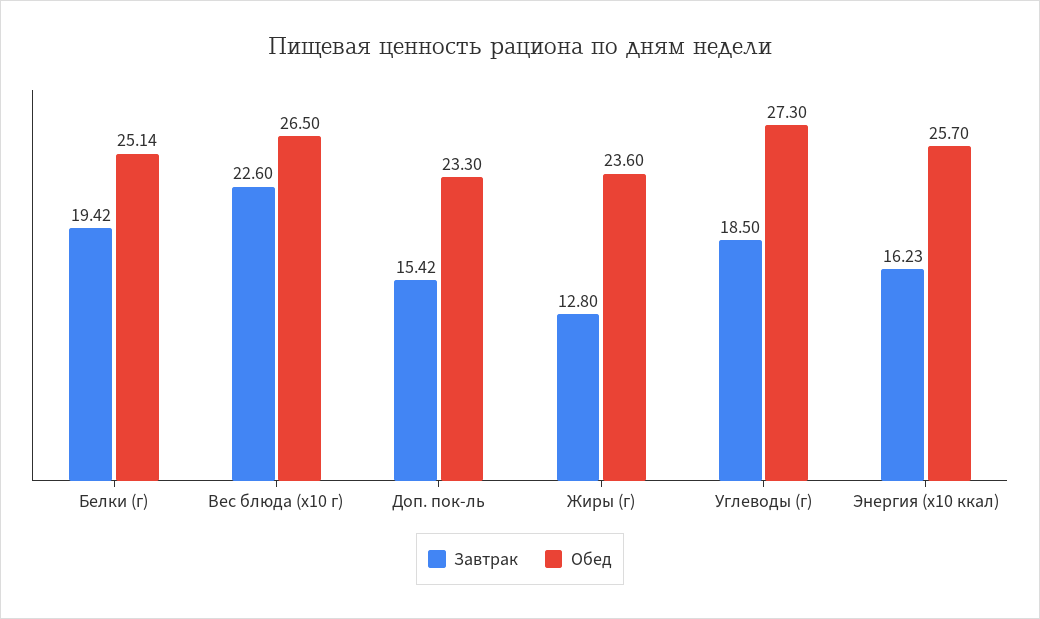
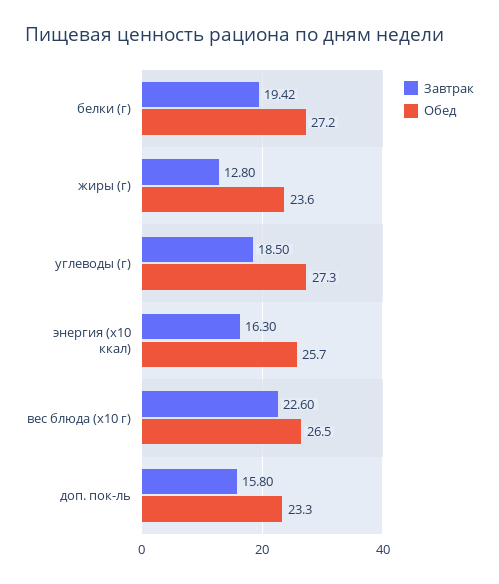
  {
    "Завтрак": {
      "Белки (г)": 19.42,
      "Вес блюда (х10 г)": 22.6,
-     "Доп. пок-ль": 15.42,
+     "Доп. пок-ль": 15.8,
      "Жиры (г)": 12.8,
      "Углеводы (г)": 18.5,
-     "Энергия (х10 ккал)": 16.23
+     "Энергия (х10 ккал)": 16.3
    },
    "Обед": {
-     "Белки (г)": 25.14,
+     "Белки (г)": 27.2,
      "Вес блюда (х10 г)": 26.5,
      "Доп. пок-ль": 23.3,
      "Жиры (г)": 23.6,
      "Углеводы (г)": 27.3,
      "Энергия (х10 ккал)": 25.7
    }
  }

